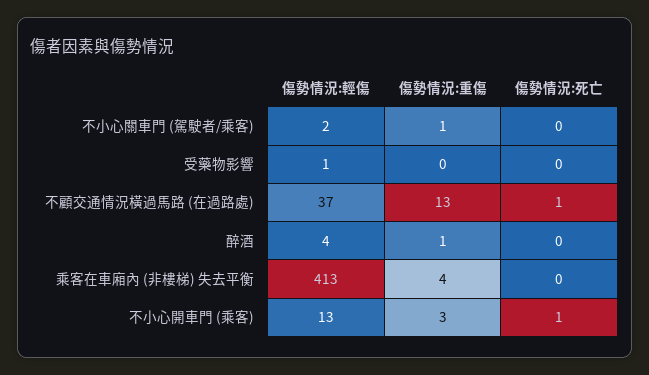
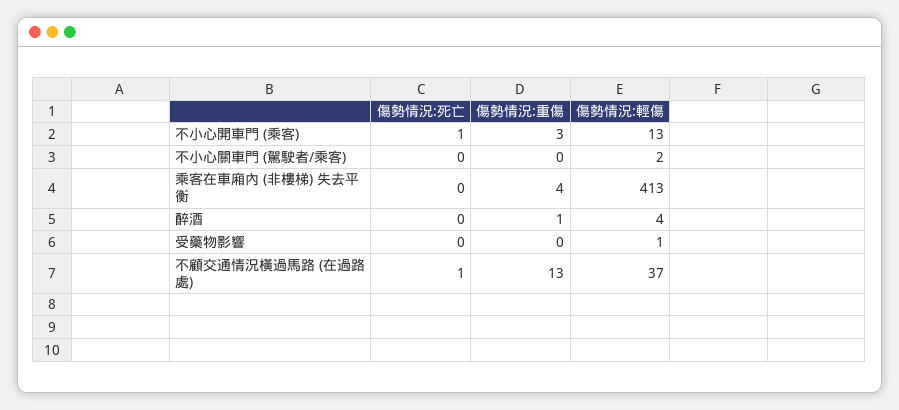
  {
    "傷勢情況:輕傷": {
      "不小心關車門 (駕駛者/乘客)": 2,
      "受藥物影響": 1,
      "不顧交通情況橫過馬路 (在過路處)": 37,
      "醉酒": 4,
      "乘客在車廂內 (非樓梯) 失去平衡": 413,
      "不小心開車門 (乘客)": 13
    },
    "傷勢情況:重傷": {
-     "不小心關車門 (駕駛者/乘客)": 1,
+     "不小心關車門 (駕駛者/乘客)": 0,
      "受藥物影響": 0,
      "不顧交通情況橫過馬路 (在過路處)": 13,
      "醉酒": 1,
      "乘客在車廂內 (非樓梯) 失去平衡": 4,
      "不小心開車門 (乘客)": 3
    },
    "傷勢情況:死亡": {
      "不小心關車門 (駕駛者/乘客)": 0,
      "受藥物影響": 0,
      "不顧交通情況橫過馬路 (在過路處)": 1,
      "醉酒": 0,
      "乘客在車廂內 (非樓梯) 失去平衡": 0,
      "不小心開車門 (乘客)": 1
    }
  }

